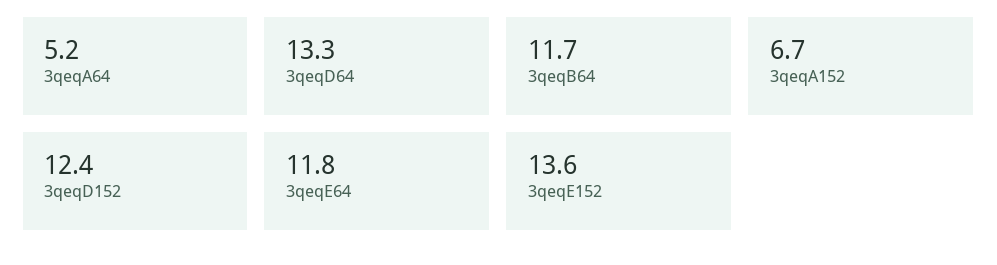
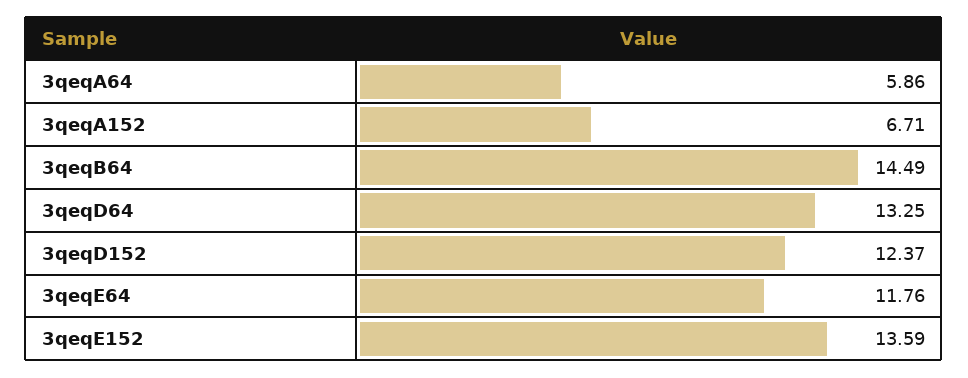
  {
-   "3qeqA64": 5.2,
+   "3qeqA64": 5.86,
    "3qeqD64": 13.25,
-   "3qeqB64": 11.7,
+   "3qeqB64": 14.49,
    "3qeqA152": 6.71,
    "3qeqD152": 12.37,
    "3qeqE64": 11.76,
    "3qeqE152": 13.59
  }

